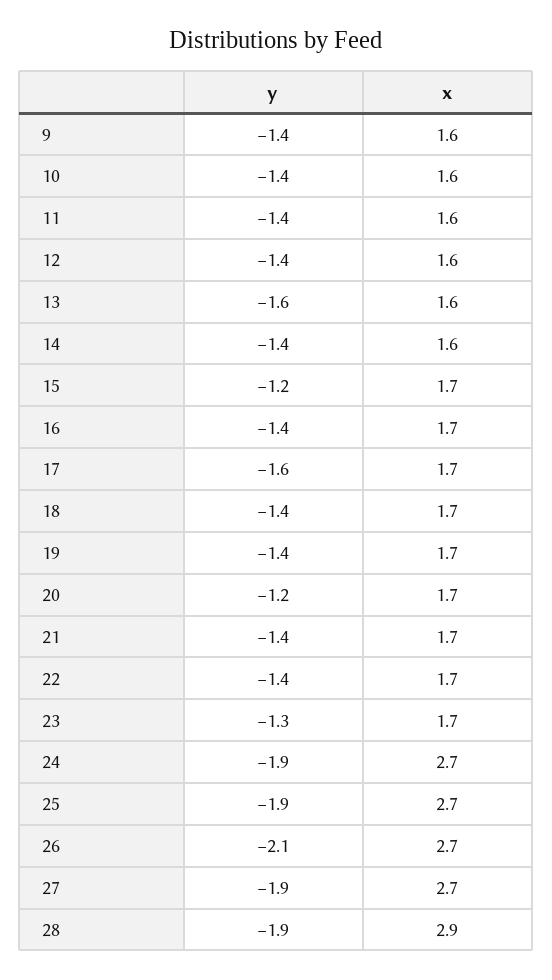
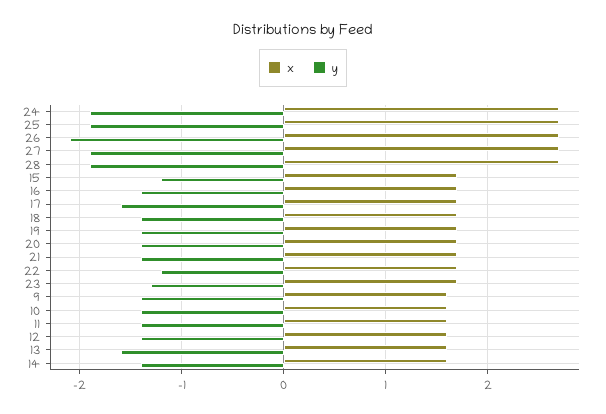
  {
    "y": {
      "9": -1.4,
      "10": -1.4,
      "11": -1.4,
      "12": -1.4,
      "13": -1.6,
      "14": -1.4,
      "15": -1.2,
      "16": -1.4,
      "17": -1.6,
      "18": -1.4,
      "19": -1.4,
-     "20": -1.2,
+     "20": -1.4,
      "21": -1.4,
-     "22": -1.4,
+     "22": -1.2,
      "23": -1.3,
      "24": -1.9,
      "25": -1.9,
      "26": -2.1,
      "27": -1.9,
      "28": -1.9
    },
    "x": {
      "9": 1.6,
      "10": 1.6,
      "11": 1.6,
      "12": 1.6,
      "13": 1.6,
      "14": 1.6,
      "15": 1.7,
      "16": 1.7,
      "17": 1.7,
      "18": 1.7,
      "19": 1.7,
      "20": 1.7,
      "21": 1.7,
      "22": 1.7,
      "23": 1.7,
      "24": 2.7,
      "25": 2.7,
      "26": 2.7,
      "27": 2.7,
-     "28": 2.9
+     "28": 2.7
    }
  }

